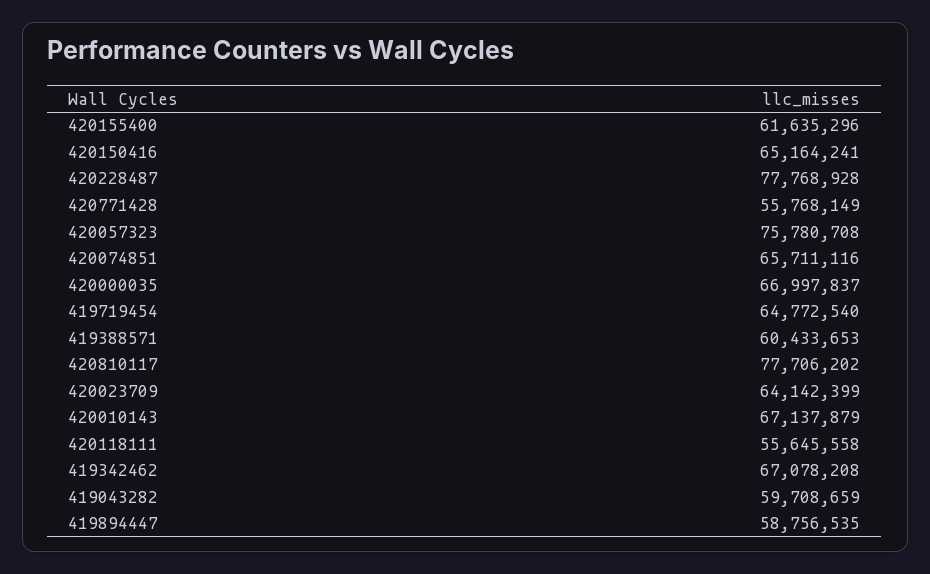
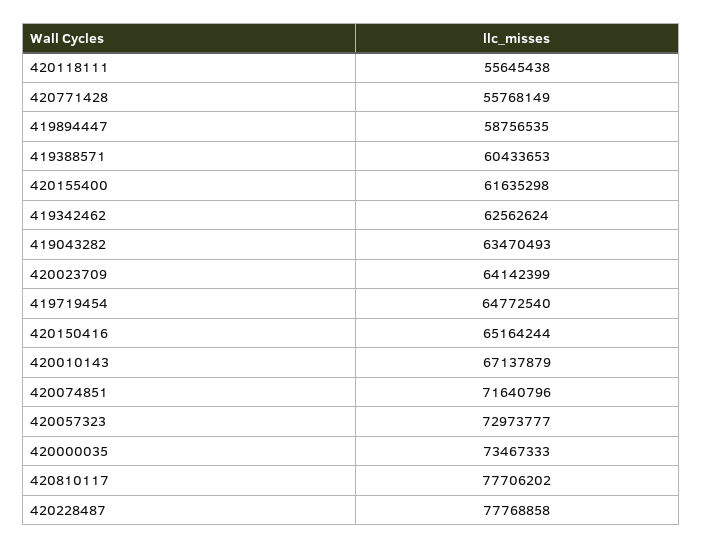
  {
-   "420155400": 61635296,
+   "420155400": 61635298,
-   "420150416": 65164241,
+   "420150416": 65164244,
-   "420228487": 77768928,
+   "420228487": 77768858,
    "420771428": 55768149,
-   "420057323": 75780708,
+   "420057323": 72973777,
-   "420074851": 65711116,
+   "420074851": 71640796,
-   "420000035": 66997837,
+   "420000035": 73467333,
    "419719454": 64772540,
    "419388571": 60433653,
    "420810117": 77706202,
    "420023709": 64142399,
    "420010143": 67137879,
-   "420118111": 55645558,
+   "420118111": 55645438,
-   "419342462": 67078208,
+   "419342462": 62562624,
-   "419043282": 59708659,
+   "419043282": 63470493,
    "419894447": 58756535
  }

